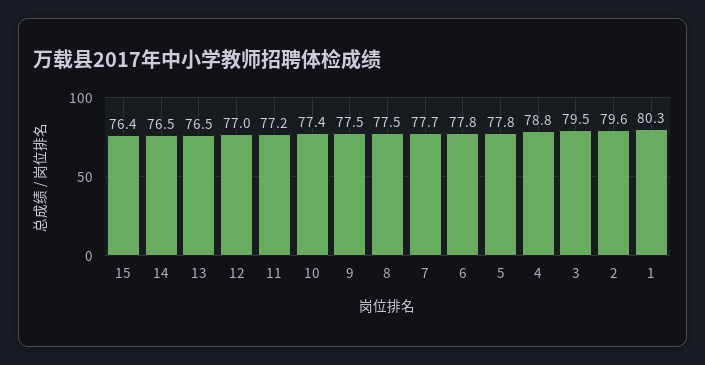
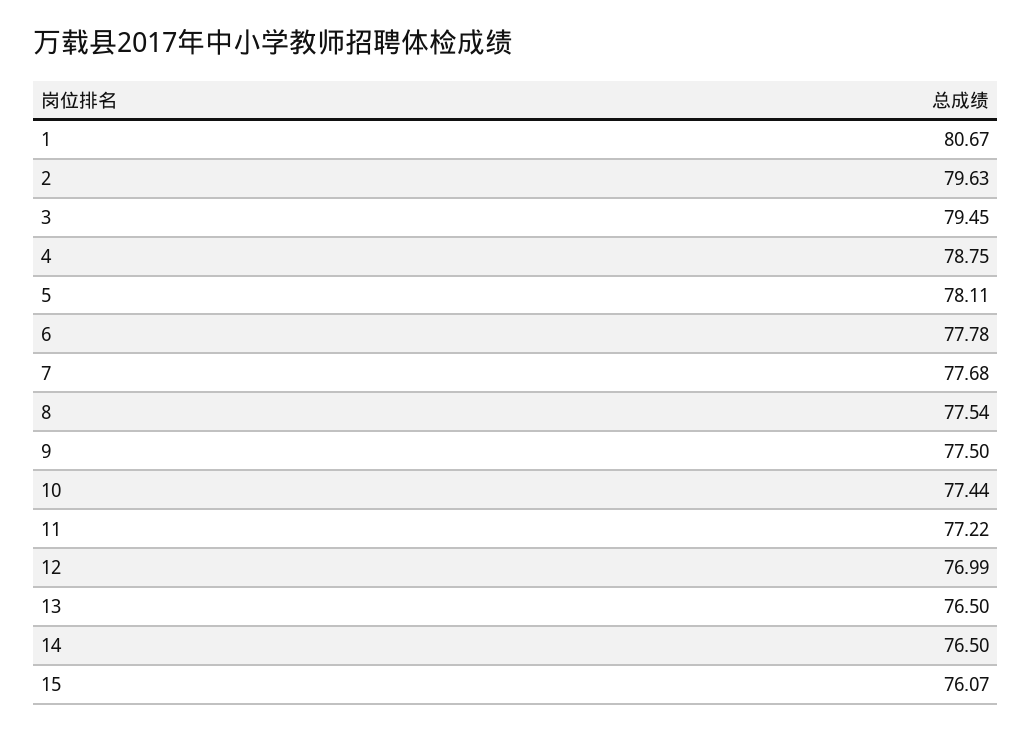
  {
-   "15": 76.4,
+   "15": 76.07,
    "14": 76.5,
    "13": 76.5,
    "12": 76.99,
    "11": 77.22,
    "10": 77.44,
    "9": 77.5,
    "8": 77.54,
    "7": 77.68,
    "6": 77.78,
-   "5": 77.8,
+   "5": 78.11,
    "4": 78.75,
    "3": 79.45,
    "2": 79.63,
-   "1": 80.3
+   "1": 80.67
  }

